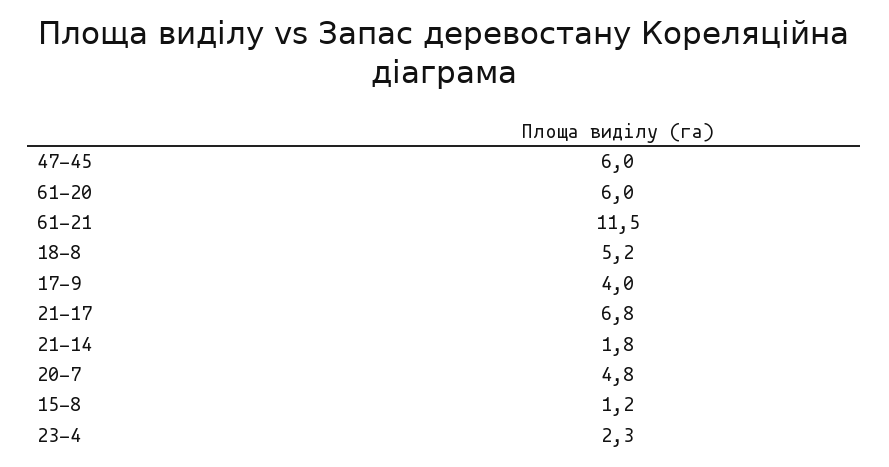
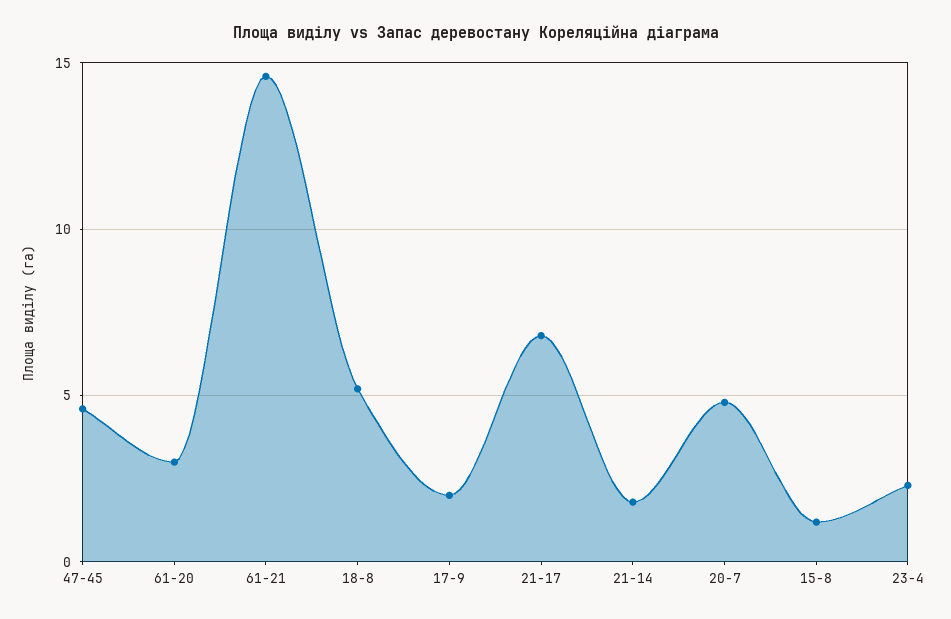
  {
-   "47-45": 6,
+   "47-45": 4.5,
-   "61-20": 6,
+   "61-20": 3,
-   "61-21": 11.5,
+   "61-21": 14.5,
    "18-8": 5.2,
-   "17-9": 4,
+   "17-9": 2,
    "21-17": 6.8,
    "21-14": 1.8,
    "20-7": 4.8,
    "15-8": 1.2,
    "23-4": 2.3
  }

